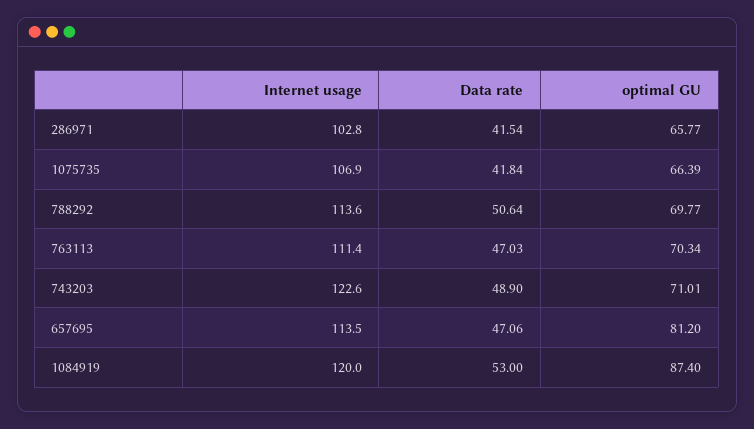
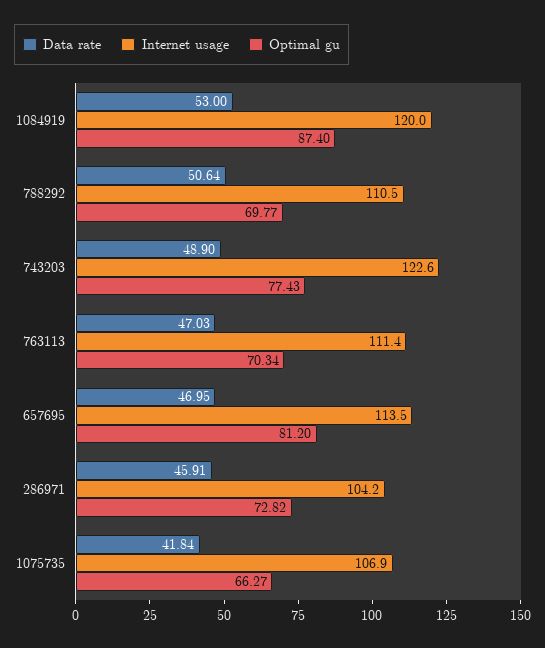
  {
    "Internet usage": {
-     "286971": 102.8,
+     "286971": 104.2,
      "1075735": 106.9,
-     "788292": 113.6,
+     "788292": 110.5,
      "763113": 111.4,
      "743203": 122.6,
      "657695": 113.5,
      "1084919": 120
    },
    "Data rate": {
-     "286971": 41.54,
+     "286971": 45.91,
      "1075735": 41.84,
      "788292": 50.64,
      "763113": 47.03,
      "743203": 48.9,
-     "657695": 47.06,
+     "657695": 46.95,
      "1084919": 53
    },
    "optimal GU": {
-     "286971": 65.77,
+     "286971": 72.82,
-     "1075735": 66.39,
+     "1075735": 66.27,
      "788292": 69.77,
      "763113": 70.34,
-     "743203": 71.01,
+     "743203": 77.43,
      "657695": 81.2,
      "1084919": 87.4
    }
  }

